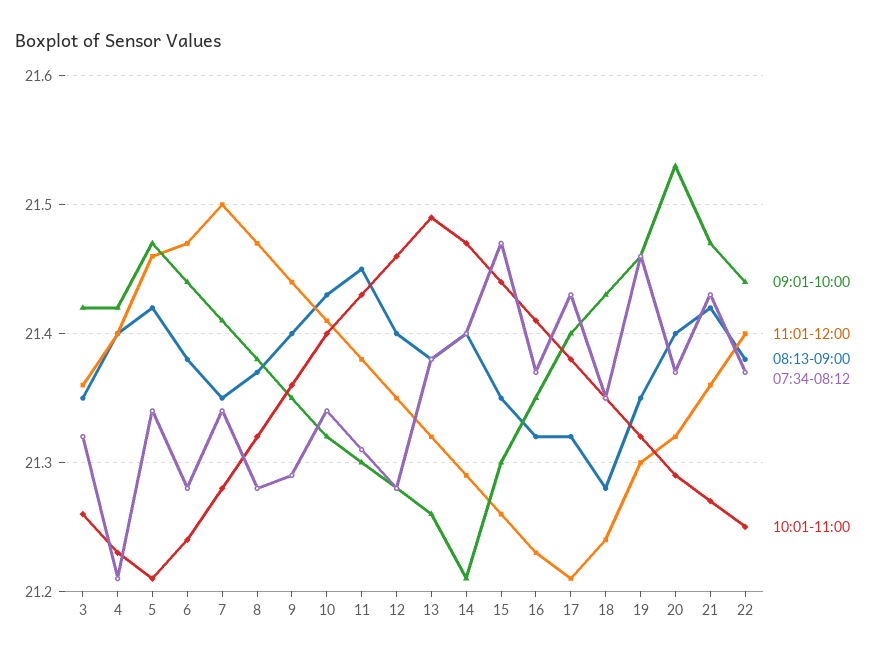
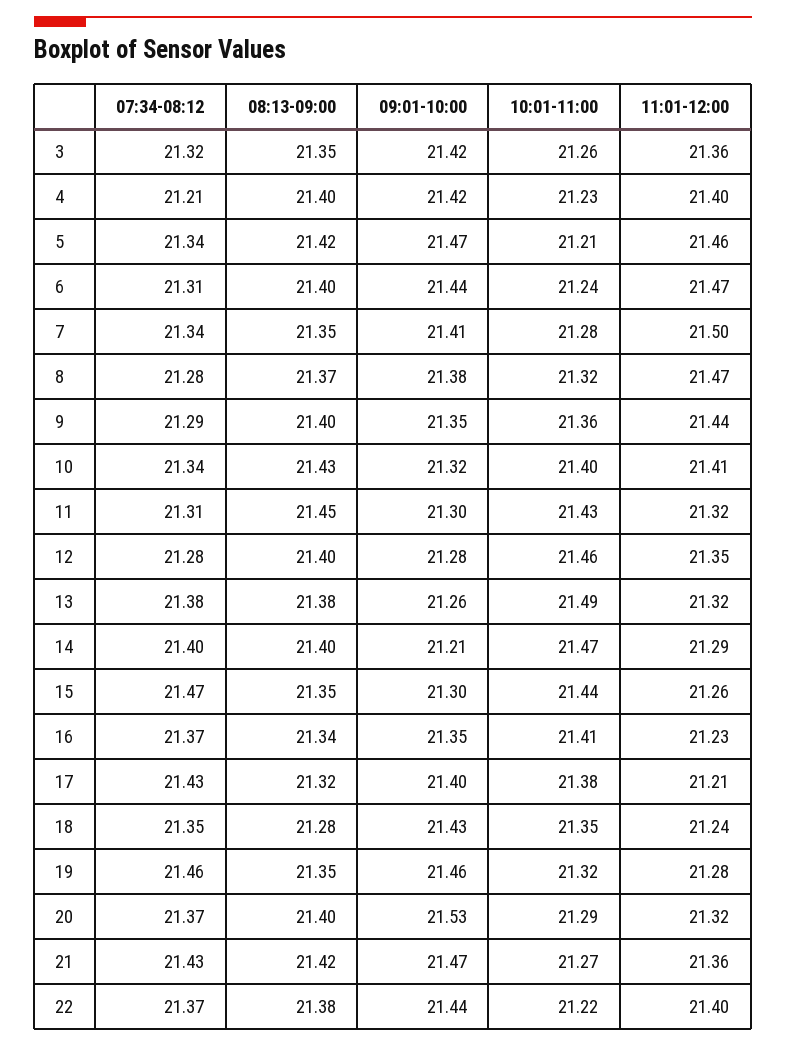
  {
    "09:01-10:00": {
      "3": 21.42,
      "4": 21.42,
      "5": 21.47,
      "6": 21.44,
      "7": 21.41,
      "8": 21.38,
      "9": 21.35,
      "10": 21.32,
      "11": 21.3,
      "12": 21.28,
      "13": 21.26,
      "14": 21.21,
      "15": 21.3,
      "16": 21.35,
      "17": 21.4,
      "18": 21.43,
      "19": 21.46,
      "20": 21.53,
      "21": 21.47,
      "22": 21.44
    },
    "11:01-12:00": {
      "3": 21.36,
      "4": 21.4,
      "5": 21.46,
      "6": 21.47,
      "7": 21.5,
      "8": 21.47,
      "9": 21.44,
      "10": 21.41,
-     "11": 21.38,
+     "11": 21.32,
      "12": 21.35,
      "13": 21.32,
      "14": 21.29,
      "15": 21.26,
      "16": 21.23,
      "17": 21.21,
      "18": 21.24,
-     "19": 21.3,
+     "19": 21.28,
      "20": 21.32,
      "21": 21.36,
      "22": 21.4
    },
    "08:13-09:00": {
      "3": 21.35,
      "4": 21.4,
      "5": 21.42,
-     "6": 21.38,
+     "6": 21.4,
      "7": 21.35,
      "8": 21.37,
      "9": 21.4,
      "10": 21.43,
      "11": 21.45,
      "12": 21.4,
      "13": 21.38,
      "14": 21.4,
      "15": 21.35,
-     "16": 21.32,
+     "16": 21.34,
      "17": 21.32,
      "18": 21.28,
      "19": 21.35,
      "20": 21.4,
      "21": 21.42,
      "22": 21.38
    },
    "07:34-08:12": {
      "3": 21.32,
      "4": 21.21,
      "5": 21.34,
-     "6": 21.28,
+     "6": 21.31,
      "7": 21.34,
      "8": 21.28,
      "9": 21.29,
      "10": 21.34,
      "11": 21.31,
      "12": 21.28,
      "13": 21.38,
      "14": 21.4,
      "15": 21.47,
      "16": 21.37,
      "17": 21.43,
      "18": 21.35,
      "19": 21.46,
      "20": 21.37,
      "21": 21.43,
      "22": 21.37
    },
    "10:01-11:00": {
      "3": 21.26,
      "4": 21.23,
      "5": 21.21,
      "6": 21.24,
      "7": 21.28,
      "8": 21.32,
      "9": 21.36,
      "10": 21.4,
      "11": 21.43,
      "12": 21.46,
      "13": 21.49,
      "14": 21.47,
      "15": 21.44,
      "16": 21.41,
      "17": 21.38,
      "18": 21.35,
      "19": 21.32,
      "20": 21.29,
      "21": 21.27,
-     "22": 21.25
+     "22": 21.22
    }
  }

